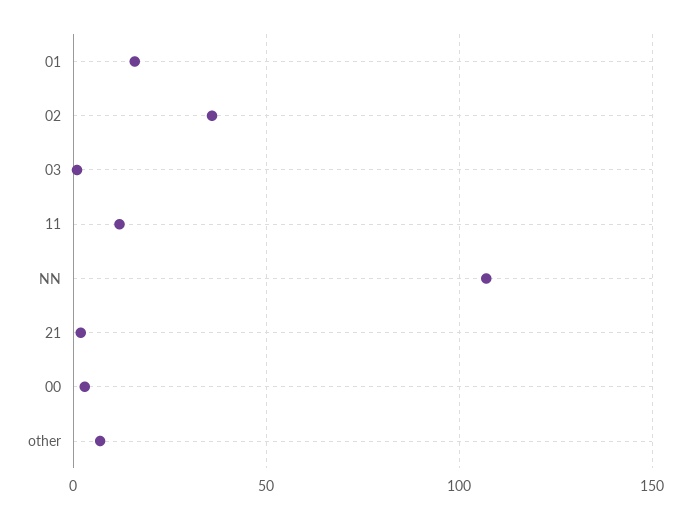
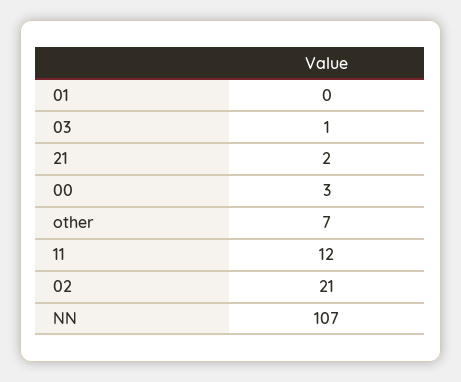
  {
-   "01": 15,
+   "01": 0,
-   "02": 35,
+   "02": 21,
    "03": 1,
    "11": 12,
    "NN": 107,
    "21": 2,
    "00": 3,
    "other": 7
  }

